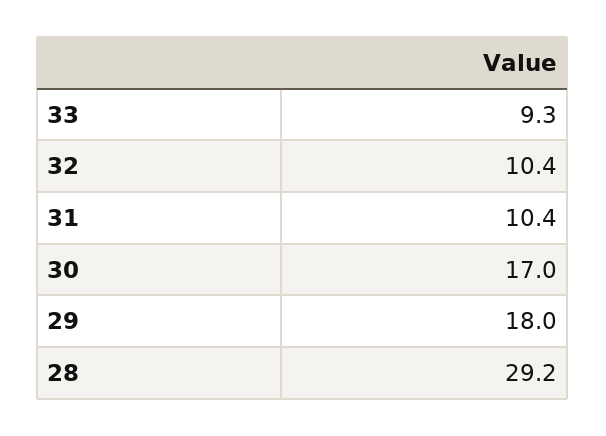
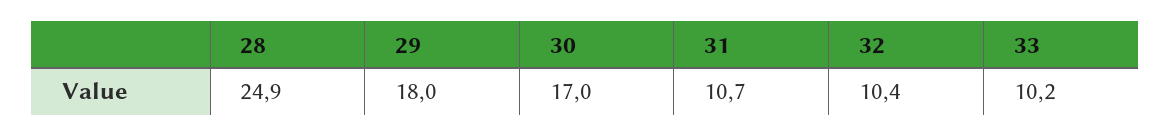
  {
-   "33": 9.3,
+   "33": 10.2,
    "32": 10.4,
-   "31": 10.4,
+   "31": 10.7,
    "30": 17,
    "29": 18,
-   "28": 29.2
+   "28": 24.9
  }

